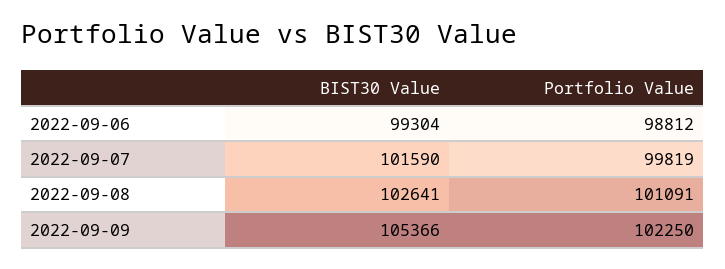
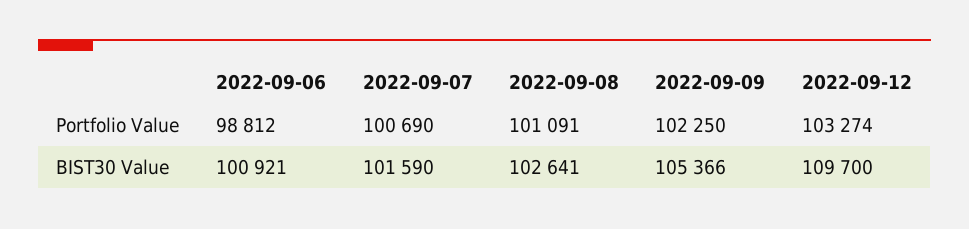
  {
    "BIST30 Value": {
-     "2022-09-06": 99304,
+     "2022-09-06": 100921,
      "2022-09-07": 101590,
      "2022-09-08": 102641,
-     "2022-09-09": 105366
+     "2022-09-09": 105366,
+     "2022-09-12": 109700
    },
    "Portfolio Value": {
      "2022-09-06": 98812,
-     "2022-09-07": 99819,
+     "2022-09-07": 100690,
      "2022-09-08": 101091,
-     "2022-09-09": 102250
+     "2022-09-09": 102250,
+     "2022-09-12": 103274
    }
  }

